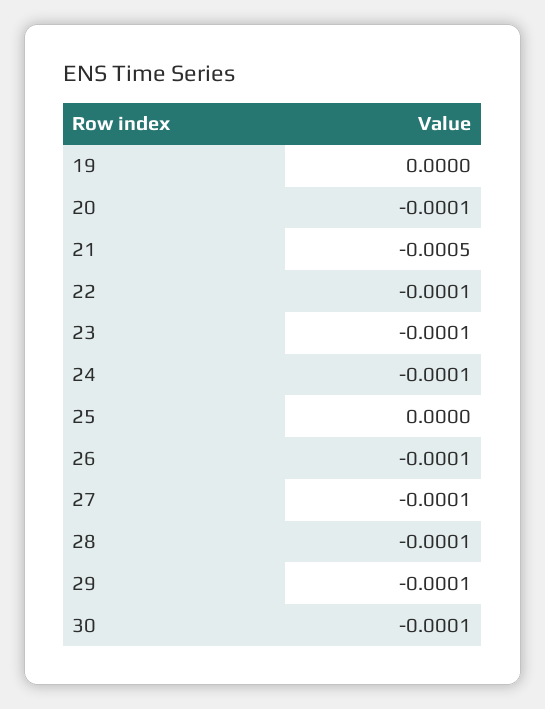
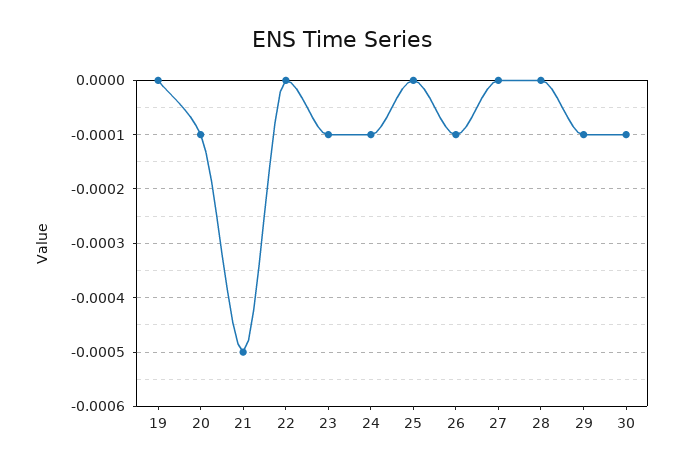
  {
    "19": 0,
    "20": -0.0001,
    "21": -0.0005,
-   "22": -0.0001,
+   "22": 0,
    "23": -0.0001,
    "24": -0.0001,
    "25": 0,
    "26": -0.0001,
-   "27": -0.0001,
+   "27": 0,
-   "28": -0.0001,
+   "28": 0,
    "29": -0.0001,
    "30": -0.0001
  }

